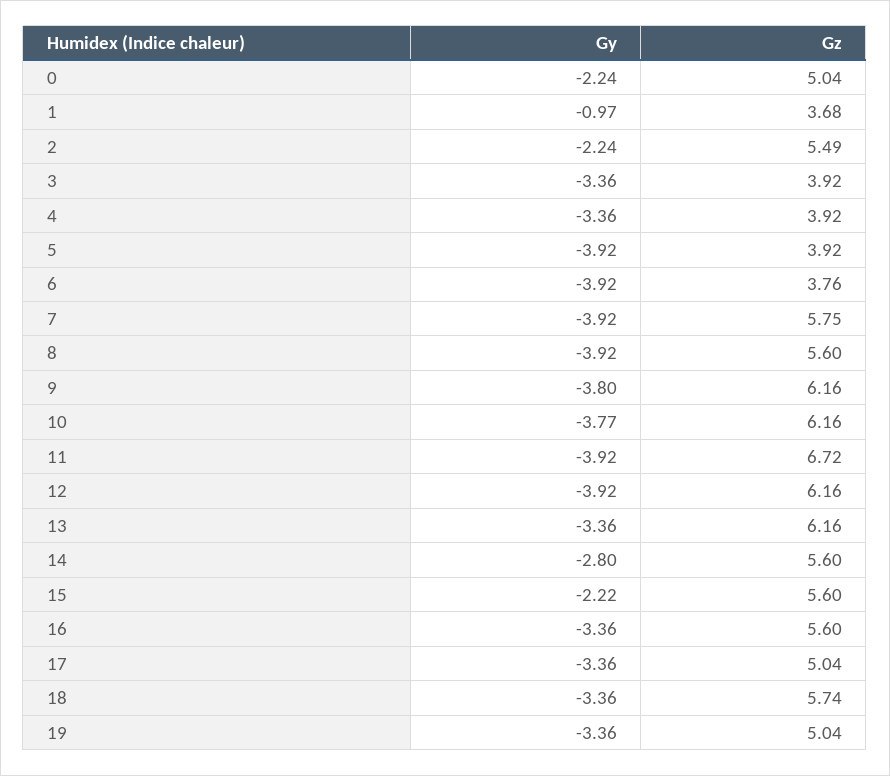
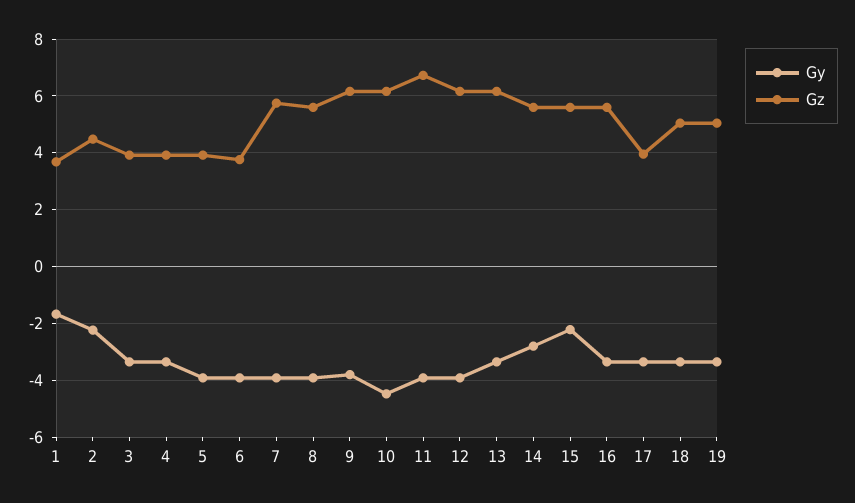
  {
    "Gy": {
-     "0": -2.24,
-     "1": -0.97,
+     "1": -1.75,
      "2": -2.24,
      "3": -3.36,
      "4": -3.36,
      "5": -3.92,
      "6": -3.92,
      "7": -3.92,
      "8": -3.92,
      "9": -3.8,
-     "10": -3.77,
+     "10": -4.5,
      "11": -3.92,
      "12": -3.92,
      "13": -3.36,
      "14": -2.8,
      "15": -2.22,
      "16": -3.36,
      "17": -3.36,
      "18": -3.36,
      "19": -3.36
    },
    "Gz": {
-     "0": 5.04,
      "1": 3.68,
-     "2": 5.49,
+     "2": 4.5,
      "3": 3.92,
      "4": 3.92,
      "5": 3.92,
      "6": 3.76,
      "7": 5.75,
      "8": 5.6,
      "9": 6.16,
      "10": 6.16,
      "11": 6.72,
      "12": 6.16,
      "13": 6.16,
      "14": 5.6,
      "15": 5.6,
      "16": 5.6,
-     "17": 5.04,
+     "17": 4,
-     "18": 5.74,
+     "18": 5,
      "19": 5.04
    }
  }

